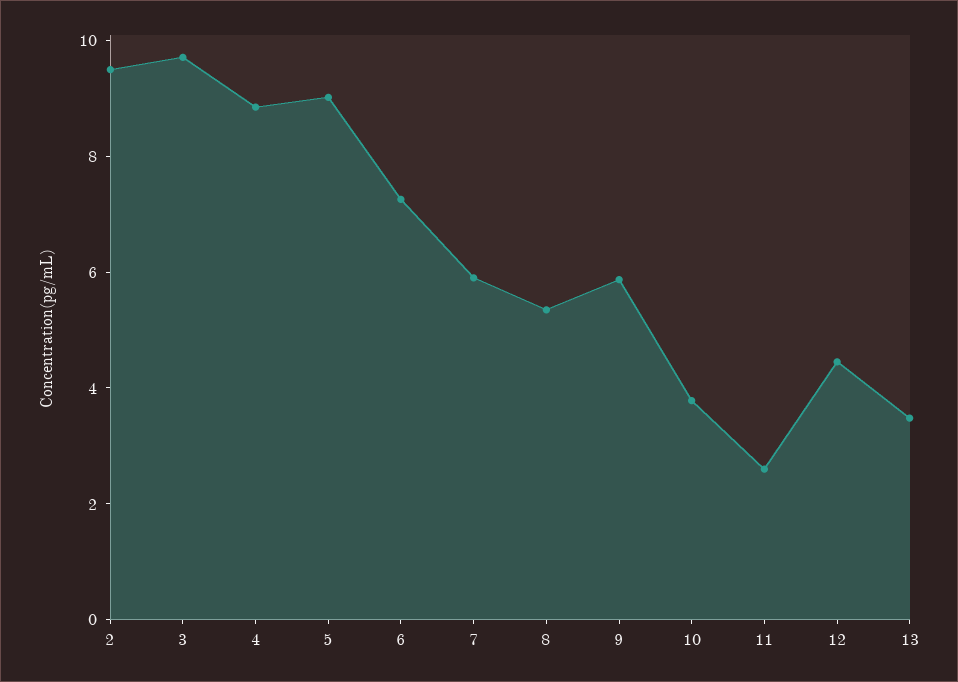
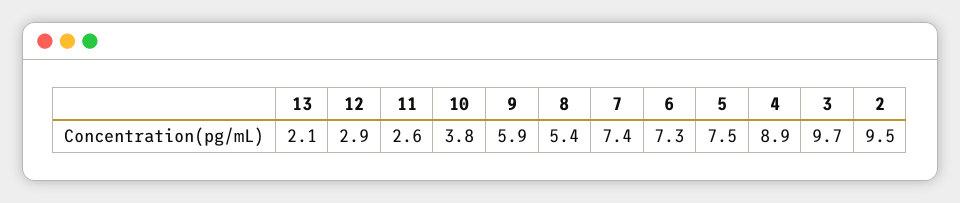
  {
    "2": 9.5,
    "3": 9.7,
    "4": 8.9,
-   "5": 9,
+   "5": 7.5,
    "6": 7.3,
-   "7": 6,
+   "7": 7.4,
    "8": 5.4,
    "9": 5.9,
    "10": 3.8,
    "11": 2.6,
-   "12": 4.5,
+   "12": 2.9,
-   "13": 3.5
+   "13": 2.1
  }

